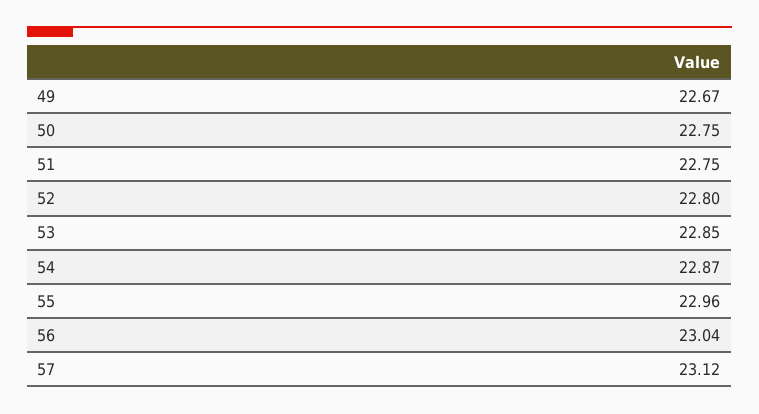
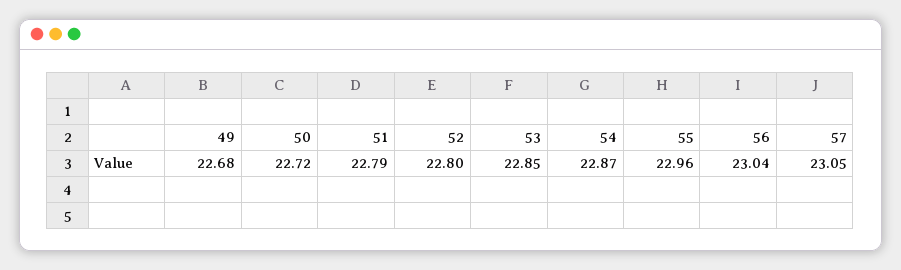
  {
-   "49": 22.67,
+   "49": 22.68,
-   "50": 22.75,
+   "50": 22.72,
-   "51": 22.75,
+   "51": 22.79,
    "52": 22.8,
    "53": 22.85,
    "54": 22.87,
    "55": 22.96,
    "56": 23.04,
-   "57": 23.12
+   "57": 23.05
  }

